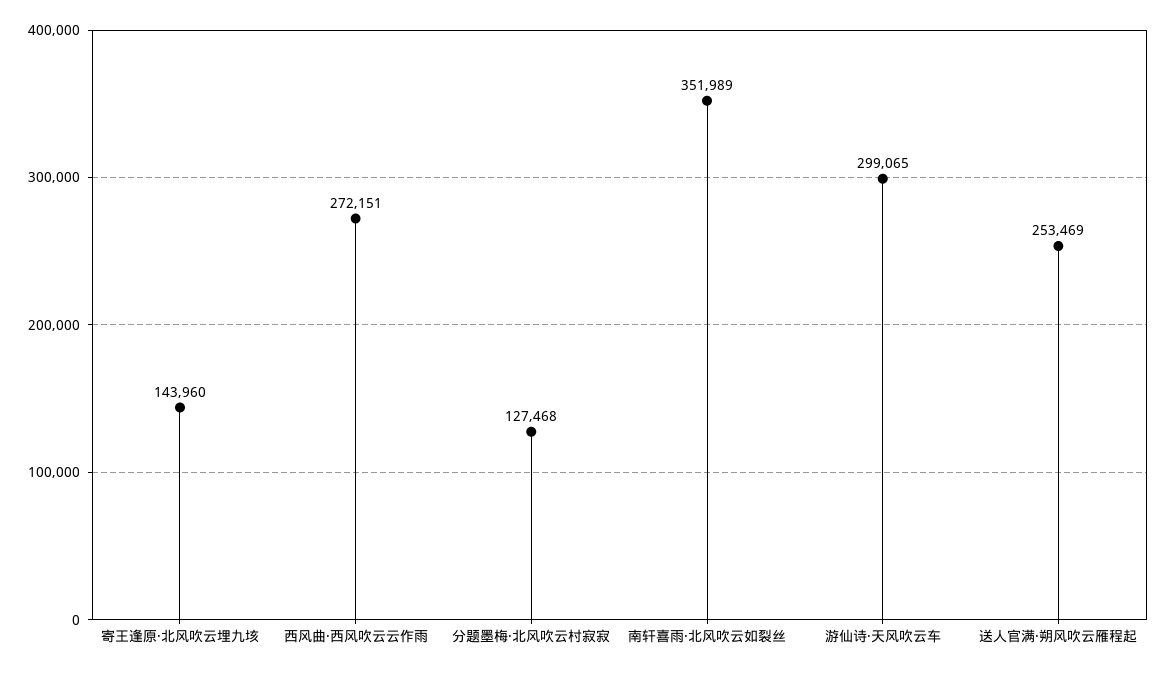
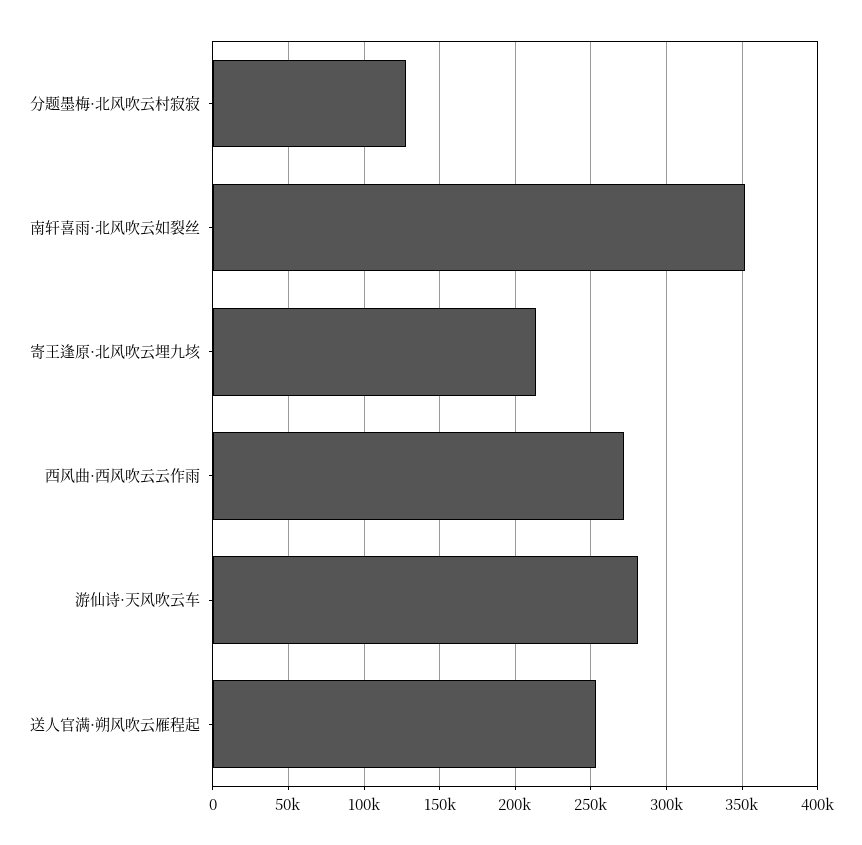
  {
-   "寄王逢原·北风吹云埋九垓": 143960,
+   "寄王逢原·北风吹云埋九垓": 215000,
    "西风曲·西风吹云云作雨": 272151,
    "分题墨梅·北风吹云村寂寂": 127468,
    "南轩喜雨·北风吹云如裂丝": 351989,
-   "游仙诗·天风吹云车": 299065,
+   "游仙诗·天风吹云车": 280000,
    "送人官满·朔风吹云雁程起": 253469
  }

